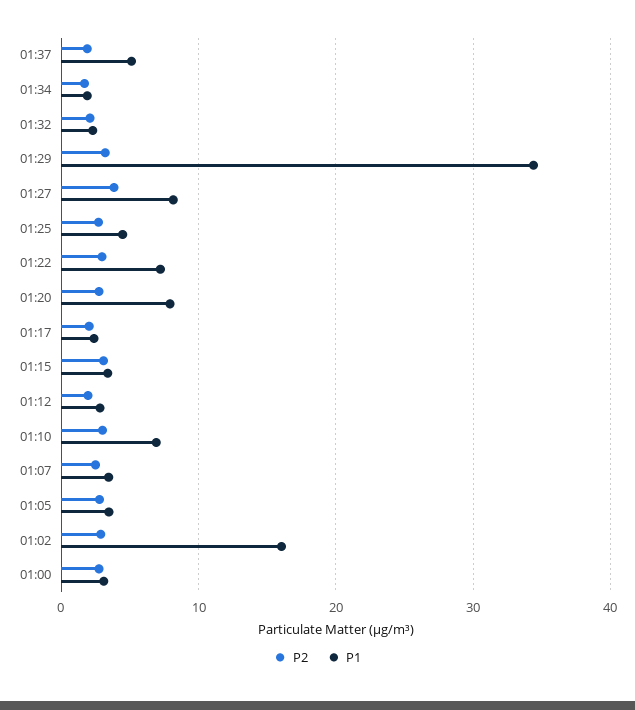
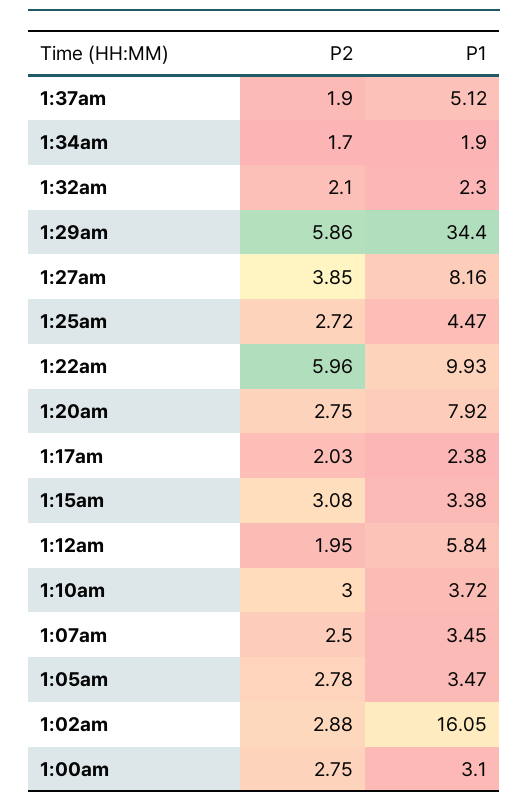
  {
    "P2": {
      "01:37": 1.9,
      "01:34": 1.7,
      "01:32": 2.1,
-     "01:29": 3,
+     "01:29": 5.86,
      "01:27": 3.85,
      "01:25": 2.72,
-     "01:22": 3,
+     "01:22": 5.96,
      "01:20": 2.75,
      "01:17": 2.03,
      "01:15": 3.08,
      "01:12": 1.95,
      "01:10": 3,
      "01:07": 2.5,
      "01:05": 2.78,
      "01:02": 2.88,
      "01:00": 2.75
    },
    "P1": {
      "01:37": 5.12,
      "01:34": 1.9,
      "01:32": 2.3,
      "01:29": 34.4,
      "01:27": 8.16,
      "01:25": 4.47,
-     "01:22": 7,
+     "01:22": 9.93,
      "01:20": 7.92,
      "01:17": 2.38,
      "01:15": 3.38,
-     "01:12": 3,
+     "01:12": 5.84,
-     "01:10": 7,
+     "01:10": 3.72,
      "01:07": 3.45,
      "01:05": 3.47,
      "01:02": 16.05,
      "01:00": 3.1
    }
  }

